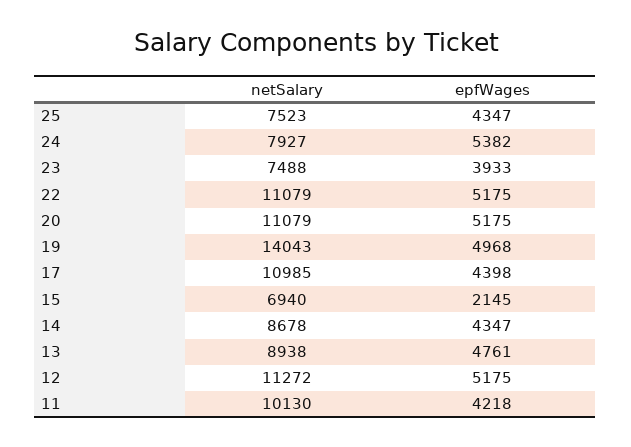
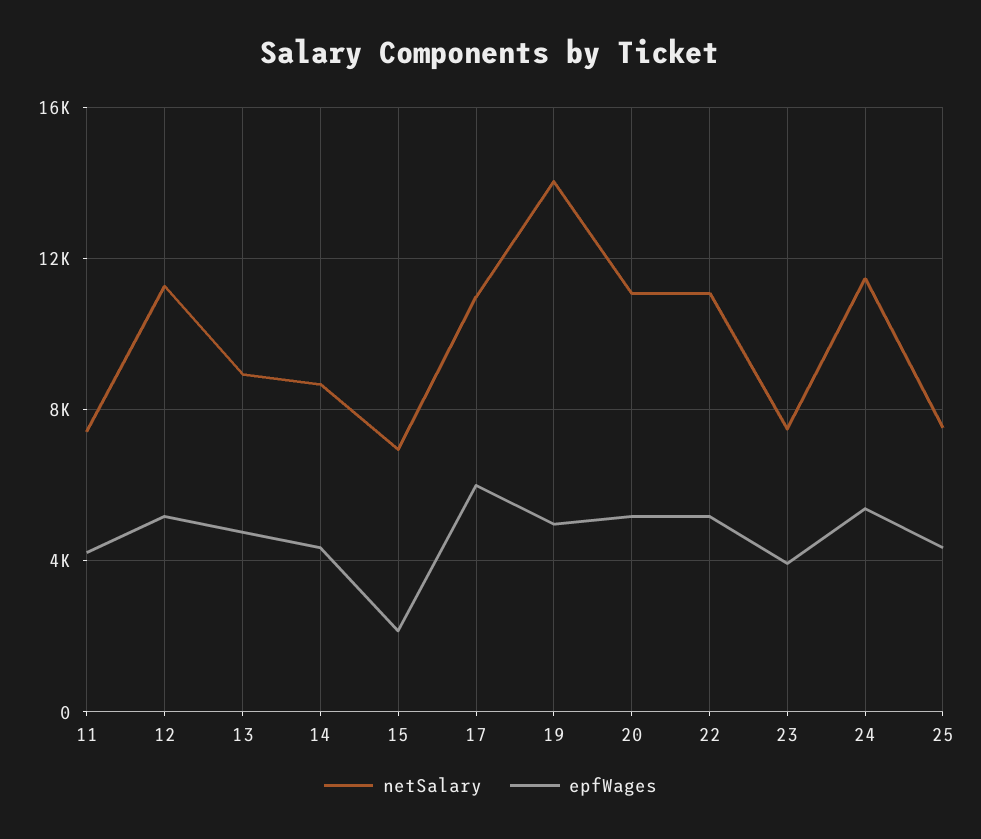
  {
    "netSalary": {
      "25": 7523,
-     "24": 7927,
+     "24": 11500,
      "23": 7488,
      "22": 11079,
      "20": 11079,
      "19": 14043,
      "17": 10985,
      "15": 6940,
      "14": 8678,
      "13": 8938,
      "12": 11272,
-     "11": 10130
+     "11": 7500
    },
    "epfWages": {
      "25": 4347,
      "24": 5382,
      "23": 3933,
      "22": 5175,
      "20": 5175,
      "19": 4968,
-     "17": 4398,
+     "17": 6000,
      "15": 2145,
      "14": 4347,
      "13": 4761,
      "12": 5175,
      "11": 4218
    }
  }

